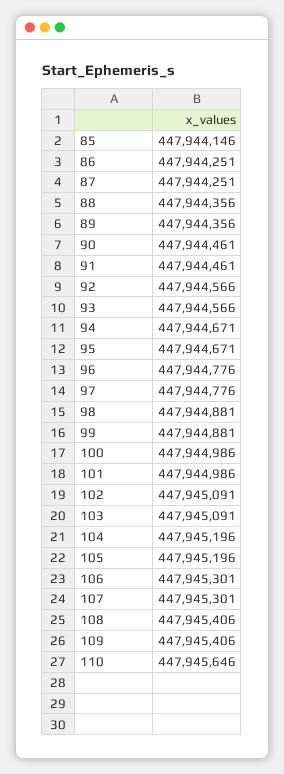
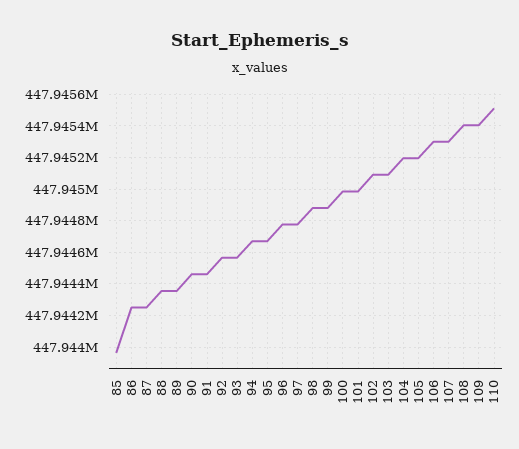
  {
-   "85": 447944146,
+   "85": 447943950,
    "86": 447944251,
    "87": 447944251,
    "88": 447944356,
    "89": 447944356,
    "90": 447944461,
    "91": 447944461,
    "92": 447944566,
    "93": 447944566,
    "94": 447944671,
    "95": 447944671,
    "96": 447944776,
    "97": 447944776,
    "98": 447944881,
    "99": 447944881,
    "100": 447944986,
    "101": 447944986,
    "102": 447945091,
    "103": 447945091,
    "104": 447945196,
    "105": 447945196,
    "106": 447945301,
    "107": 447945301,
    "108": 447945406,
    "109": 447945406,
-   "110": 447945646
+   "110": 447945500
  }

